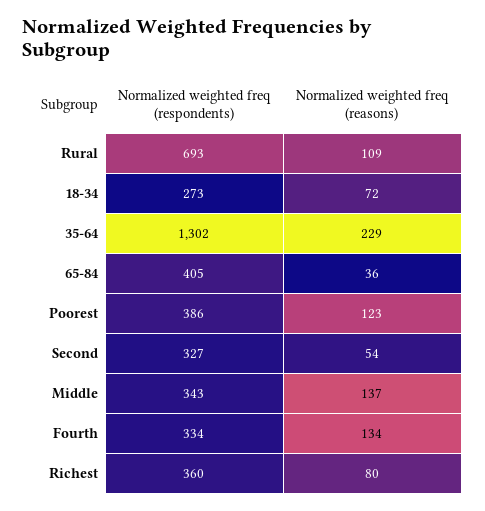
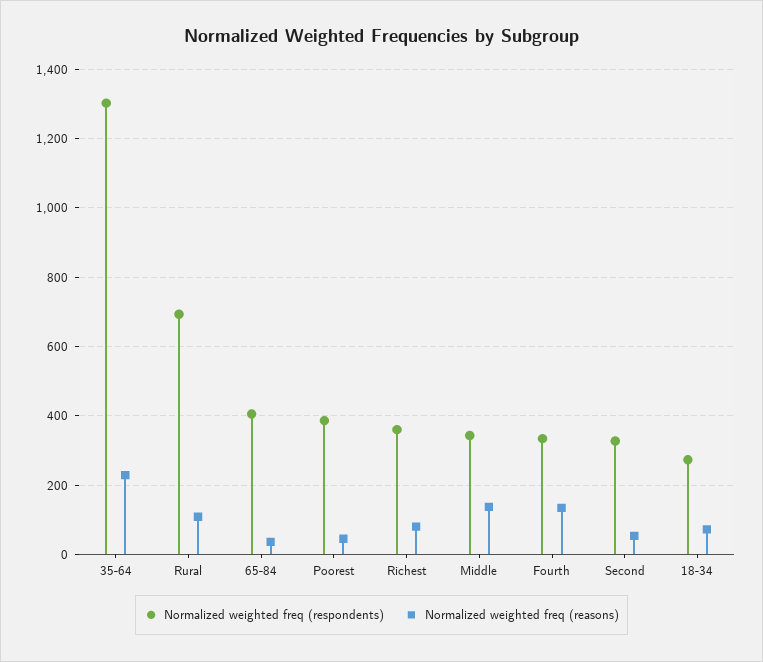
  {
    "Normalized weighted freq (respondents)": {
      "Rural": 693,
      "18-34": 273,
      "35-64": 1302,
      "65-84": 405,
      "Poorest": 386,
      "Second": 327,
      "Middle": 343,
      "Fourth": 334,
      "Richest": 360
    },
    "Normalized weighted freq (reasons)": {
      "Rural": 109,
      "18-34": 72,
      "35-64": 229,
      "65-84": 36,
-     "Poorest": 123,
+     "Poorest": 40,
      "Second": 54,
      "Middle": 137,
      "Fourth": 134,
      "Richest": 80
    }
  }

